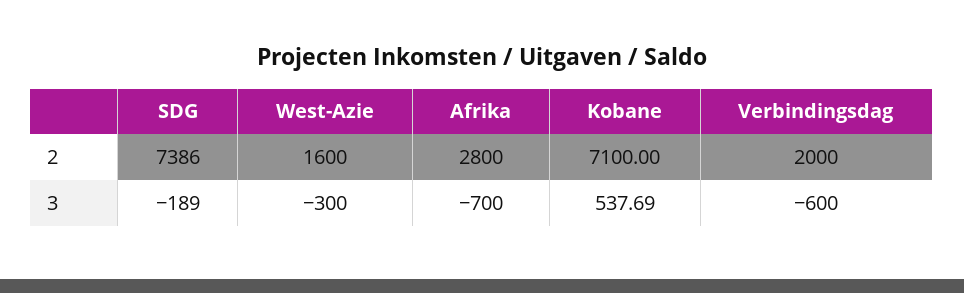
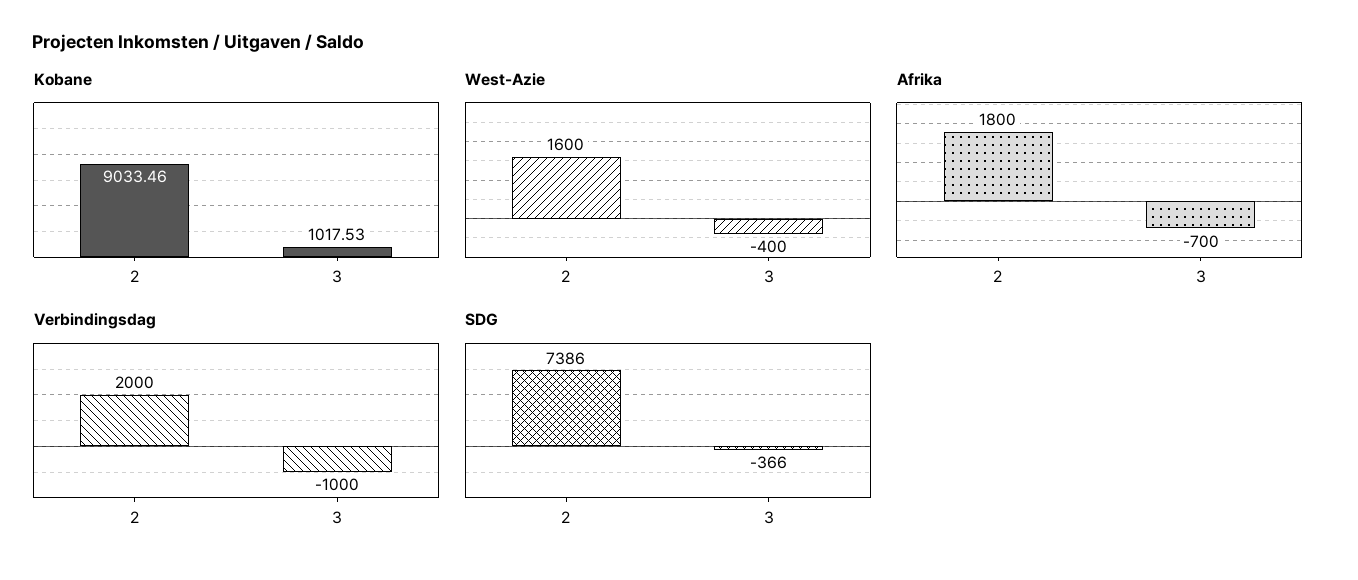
  {
    "SDG": {
      "2": 7386,
-     "3": -189
+     "3": -366
    },
    "West-Azie": {
      "2": 1600,
-     "3": -300
+     "3": -400
    },
    "Afrika": {
-     "2": 2800,
+     "2": 1800,
      "3": -700
    },
    "Kobane": {
-     "2": 7100,
+     "2": 9033.46,
-     "3": 537.69
+     "3": 1017.53
    },
    "Verbindingsdag": {
      "2": 2000,
-     "3": -600
+     "3": -1000
    }
  }

